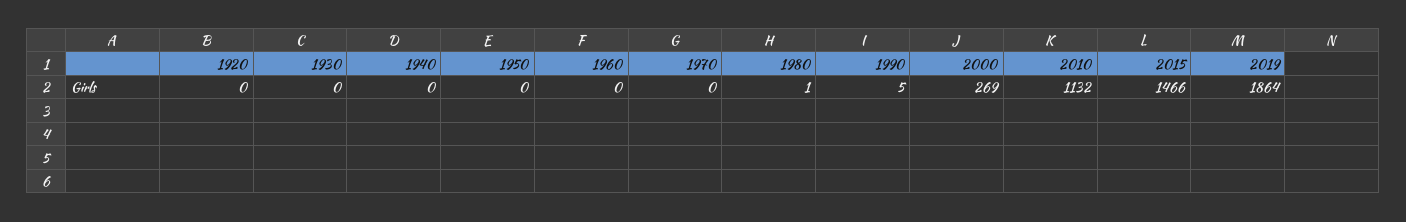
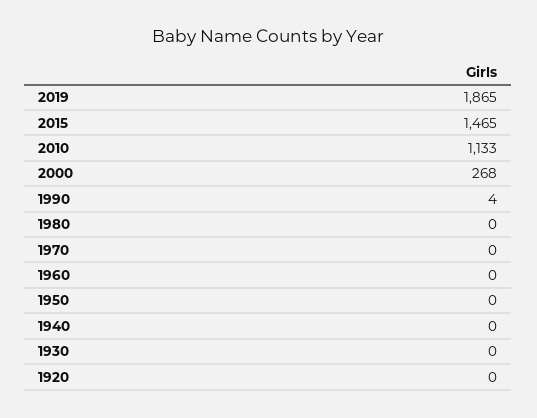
  {
    "1920": 0,
    "1930": 0,
    "1940": 0,
    "1950": 0,
    "1960": 0,
    "1970": 0,
-   "1980": 1,
+   "1980": 0,
-   "1990": 5,
+   "1990": 4,
-   "2000": 269,
+   "2000": 268,
-   "2010": 1132,
+   "2010": 1133,
-   "2015": 1466,
+   "2015": 1465,
-   "2019": 1864
+   "2019": 1865
  }

